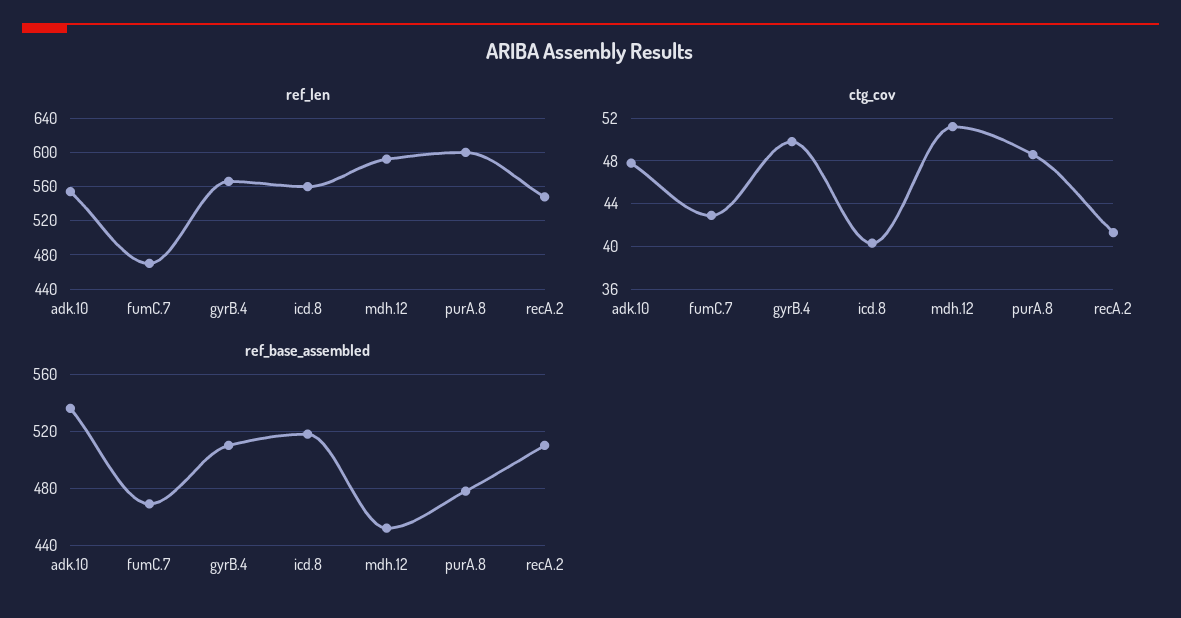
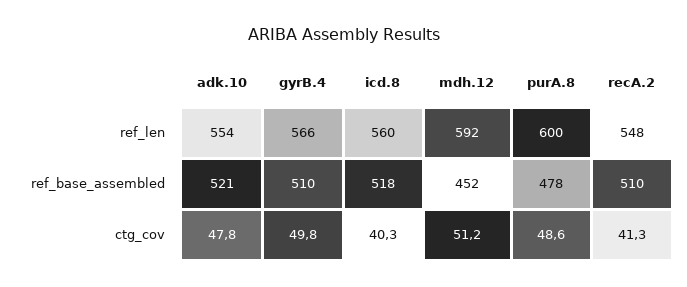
  {
    "ref_len": {
      "adk.10": 554,
-     "fumC.7": 470,
      "gyrB.4": 566,
      "icd.8": 560,
      "mdh.12": 592,
      "purA.8": 600,
      "recA.2": 548
    },
    "ctg_cov": {
      "adk.10": 47.8,
-     "fumC.7": 43,
      "gyrB.4": 49.8,
      "icd.8": 40.3,
      "mdh.12": 51.2,
      "purA.8": 48.6,
      "recA.2": 41.3
    },
    "ref_base_assembled": {
-     "adk.10": 535,
+     "adk.10": 521,
-     "fumC.7": 470,
      "gyrB.4": 510,
      "icd.8": 518,
      "mdh.12": 452,
      "purA.8": 478,
      "recA.2": 510
    }
  }

